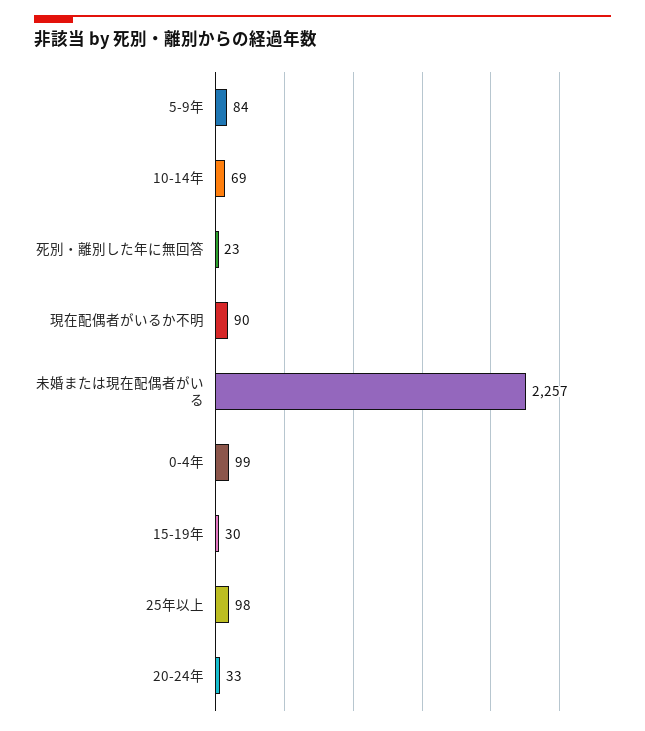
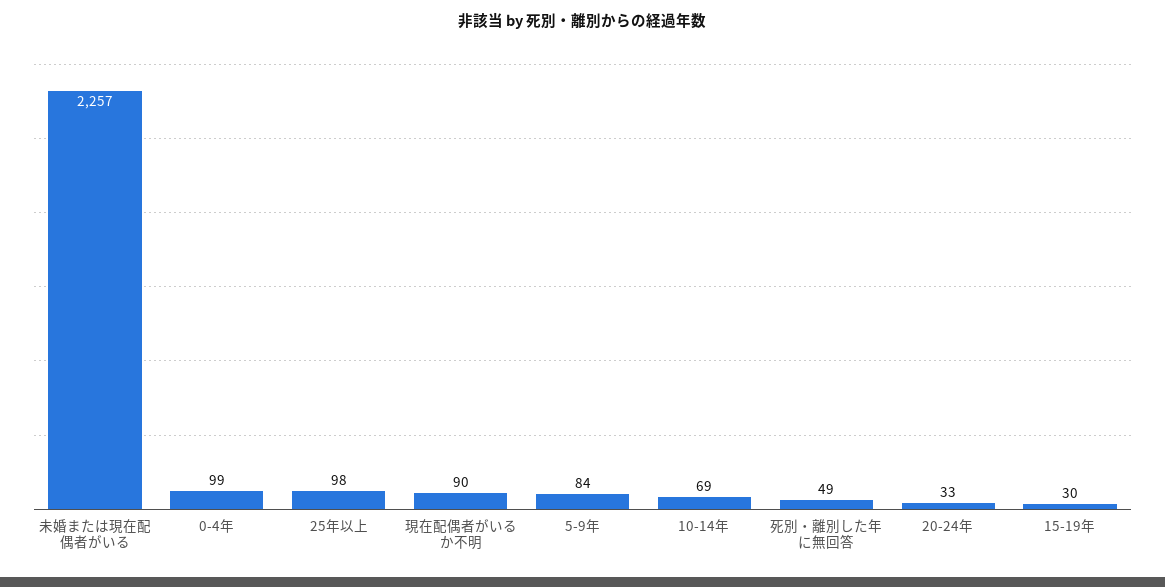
  {
    "5-9年": 84,
    "10-14年": 69,
-   "死別・離別した年に無回答": 23,
+   "死別・離別した年に無回答": 49,
    "現在配偶者がいるか不明": 90,
    "未婚または現在配偶者がいる": 2257,
    "0-4年": 99,
    "15-19年": 30,
    "25年以上": 98,
    "20-24年": 33
  }

